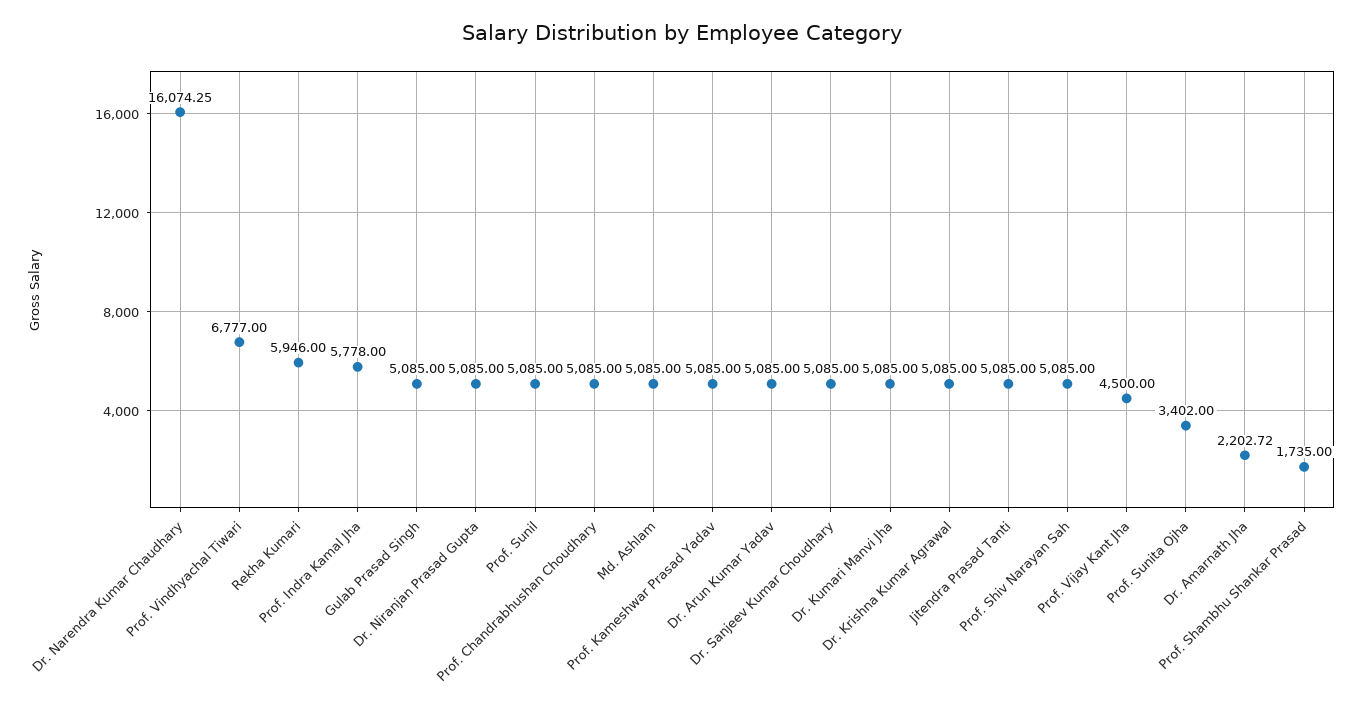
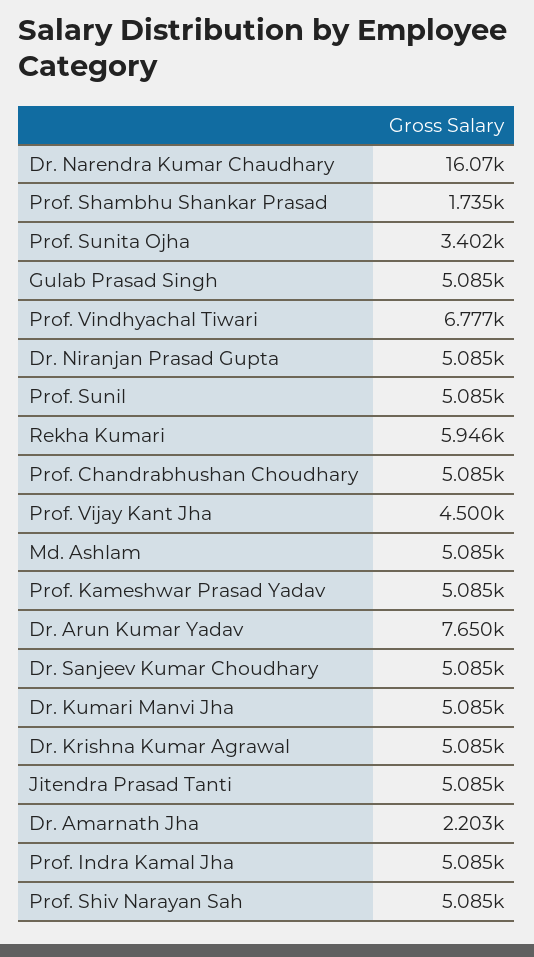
  {
    "Dr. Narendra Kumar Chaudhary": 16074.25,
    "Prof. Vindhyachal Tiwari": 6777,
    "Rekha Kumari": 5946,
-   "Prof. Indra Kamal Jha": 5778,
+   "Prof. Indra Kamal Jha": 5085,
    "Gulab Prasad Singh": 5085,
    "Dr. Niranjan Prasad Gupta": 5085,
    "Prof. Sunil": 5085,
    "Prof. Chandrabhushan Choudhary": 5085,
    "Md. Ashlam": 5085,
    "Prof. Kameshwar Prasad Yadav": 5085,
-   "Dr. Arun Kumar Yadav": 5085,
+   "Dr. Arun Kumar Yadav": 7650,
    "Dr. Sanjeev Kumar Choudhary": 5085,
    "Dr. Kumari Manvi Jha": 5085,
    "Dr. Krishna Kumar Agrawal": 5085,
    "Jitendra Prasad Tanti": 5085,
    "Prof. Shiv Narayan Sah": 5085,
    "Prof. Vijay Kant Jha": 4500,
    "Prof. Sunita Ojha": 3402,
    "Dr. Amarnath Jha": 2202.72,
    "Prof. Shambhu Shankar Prasad": 1735
  }

